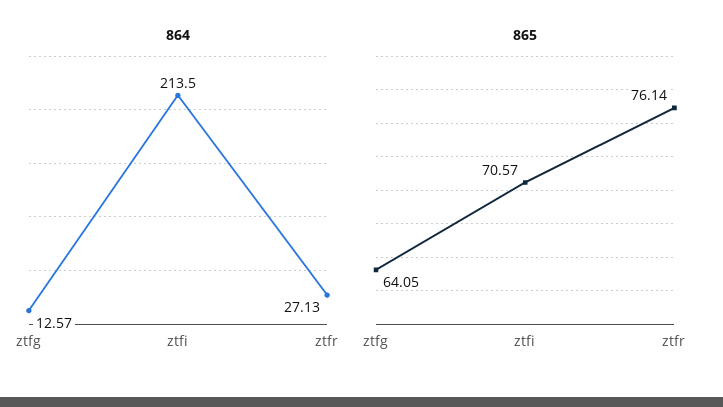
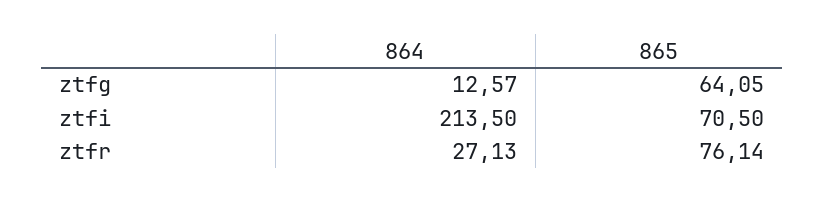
  {
    "864": {
      "ztfg": 12.57,
      "ztfi": 213.5,
      "ztfr": 27.13
    },
    "865": {
      "ztfg": 64.05,
-     "ztfi": 70.57,
+     "ztfi": 70.5,
      "ztfr": 76.14
    }
  }

